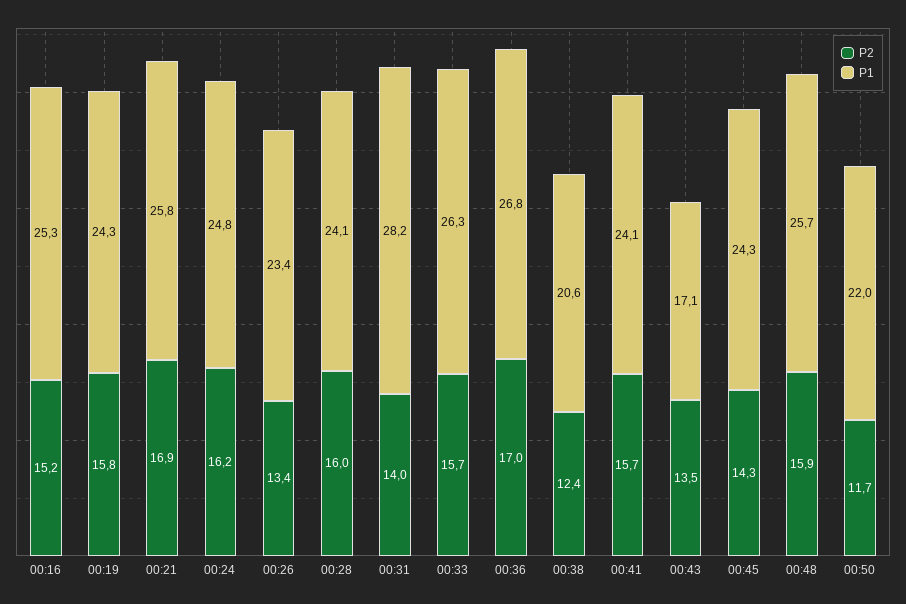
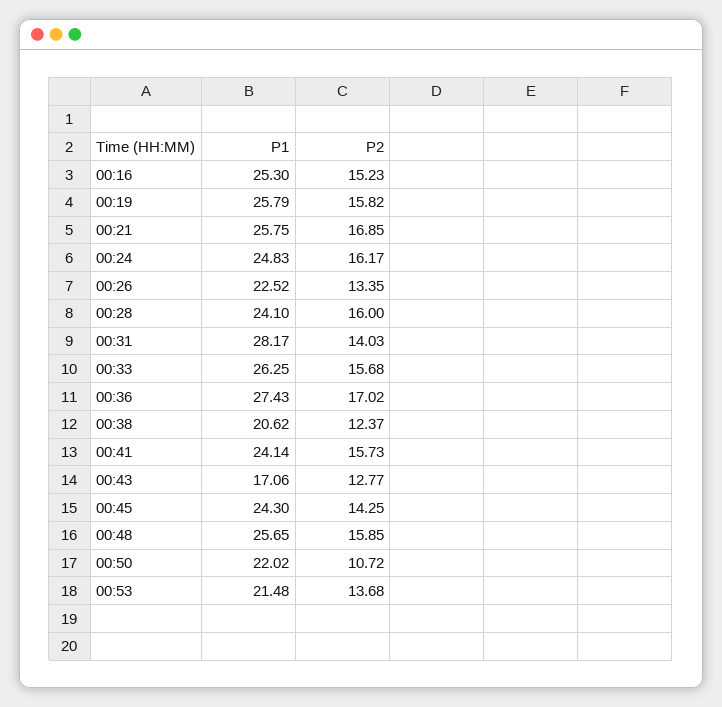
  {
    "P2": {
      "00:16": 15.23,
      "00:19": 15.82,
      "00:21": 16.85,
      "00:24": 16.17,
      "00:26": 13.35,
      "00:28": 16,
      "00:31": 14.03,
      "00:33": 15.68,
      "00:36": 17.02,
      "00:38": 12.37,
      "00:41": 15.73,
-     "00:43": 13.5,
+     "00:43": 12.77,
      "00:45": 14.25,
      "00:48": 15.85,
-     "00:50": 11.7
+     "00:50": 10.72,
+     "00:53": 13.68
    },
    "P1": {
      "00:16": 25.3,
-     "00:19": 24.3,
+     "00:19": 25.79,
      "00:21": 25.75,
      "00:24": 24.83,
-     "00:26": 23.4,
+     "00:26": 22.52,
      "00:28": 24.1,
      "00:31": 28.17,
      "00:33": 26.25,
-     "00:36": 26.8,
+     "00:36": 27.43,
      "00:38": 20.62,
      "00:41": 24.14,
      "00:43": 17.06,
      "00:45": 24.3,
      "00:48": 25.65,
-     "00:50": 22.02
+     "00:50": 22.02,
+     "00:53": 21.48
    }
  }

